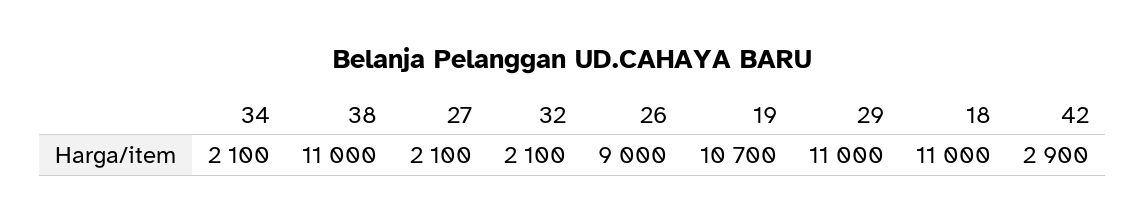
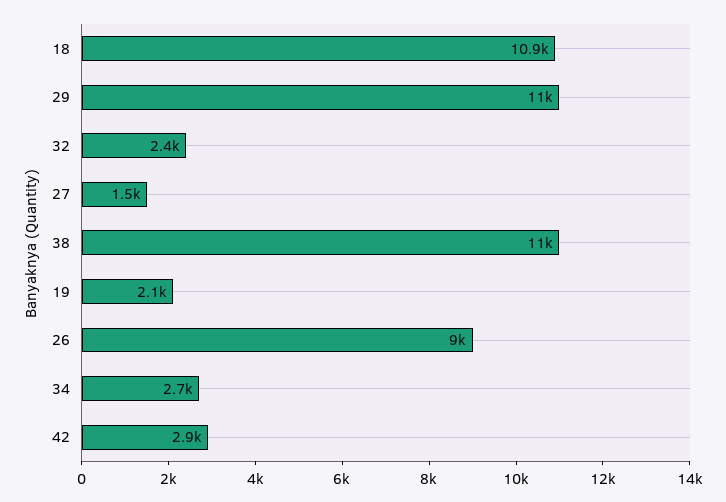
  {
-   "34": 2100,
+   "34": 2700,
    "38": 11000,
-   "27": 2100,
+   "27": 1500,
-   "32": 2100,
+   "32": 2400,
    "26": 9000,
-   "19": 10700,
+   "19": 2100,
    "29": 11000,
-   "18": 11000,
+   "18": 10900,
    "42": 2900
  }

